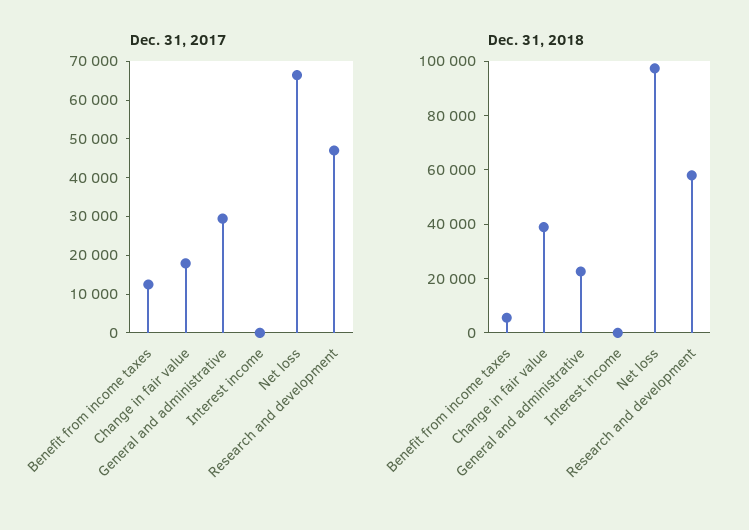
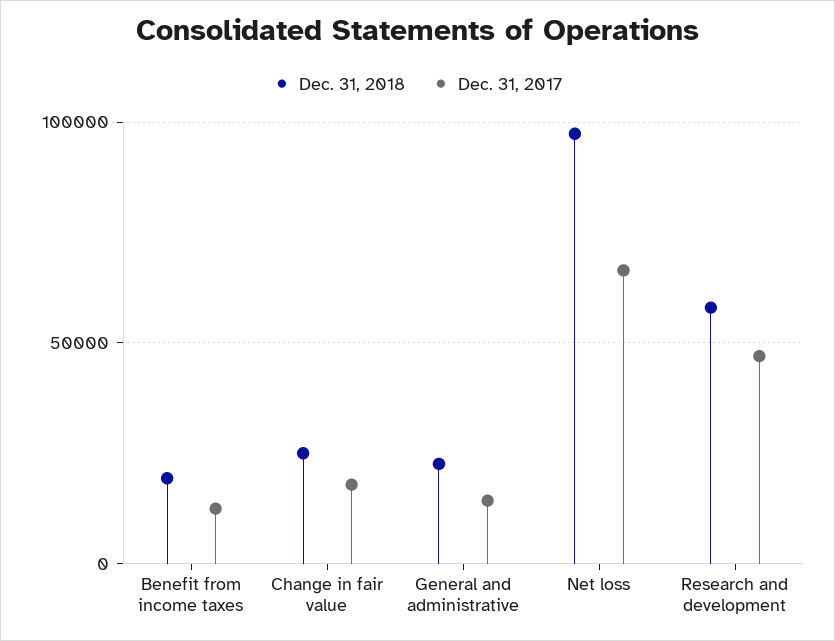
  {
    "Dec. 31, 2017": {
      "Benefit from income taxes": 12500,
      "Change in fair value": 17500,
-     "General and administrative": 30000,
+     "General and administrative": 15000,
-     "Interest income": 0,
      "Net loss": 67500,
      "Research and development": 47500
    },
    "Dec. 31, 2018": {
-     "Benefit from income taxes": 5000,
+     "Benefit from income taxes": 20000,
-     "Change in fair value": 40000,
+     "Change in fair value": 25000,
      "General and administrative": 25000,
-     "Interest income": 0,
      "Net loss": 95000,
      "Research and development": 60000
    }
  }

